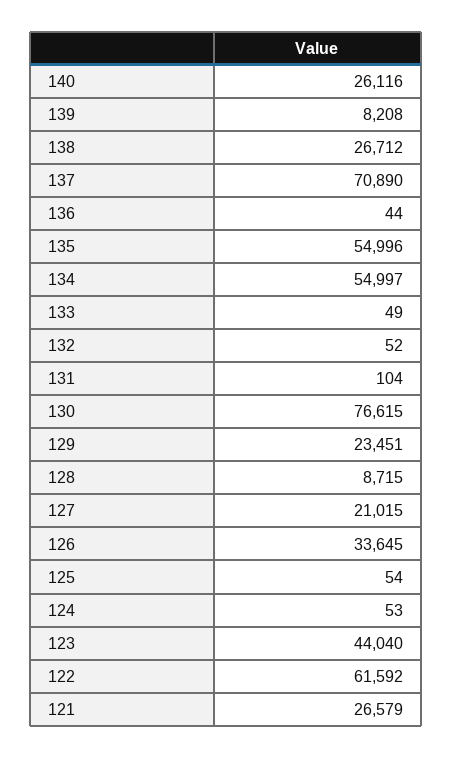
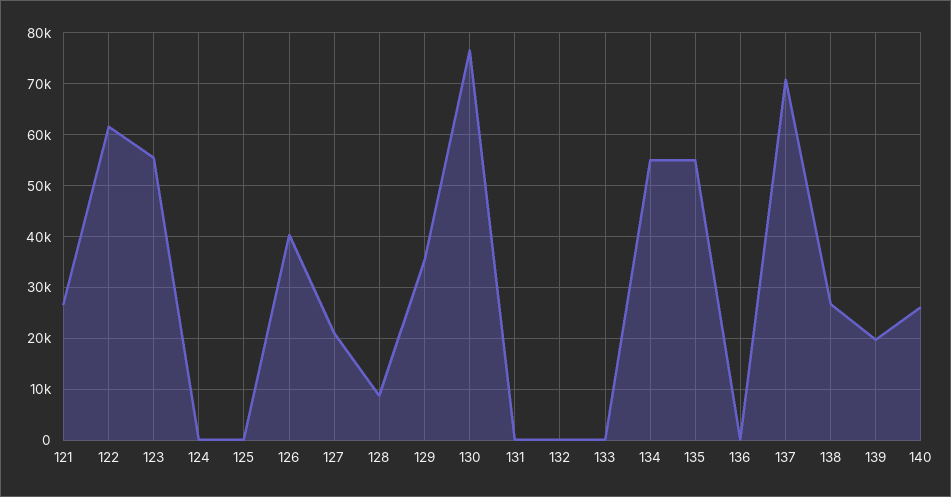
  {
    "140": 26116,
-   "139": 8208,
+   "139": 20000,
    "138": 26712,
    "137": 70890,
    "136": 44,
    "135": 54996,
    "134": 54997,
    "133": 49,
    "132": 52,
    "131": 104,
    "130": 76615,
-   "129": 23451,
+   "129": 36000,
    "128": 8715,
    "127": 21015,
-   "126": 33645,
+   "126": 40000,
    "125": 54,
    "124": 53,
-   "123": 44040,
+   "123": 56000,
    "122": 61592,
    "121": 26579
  }

